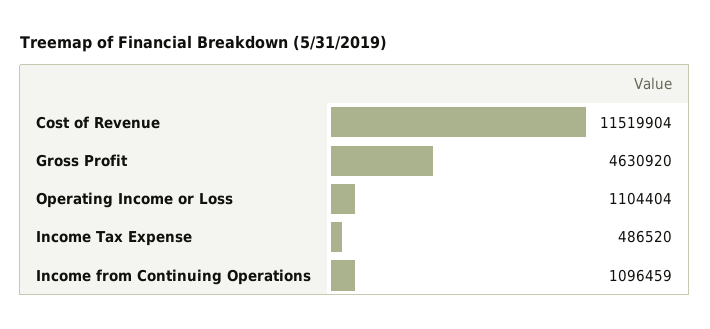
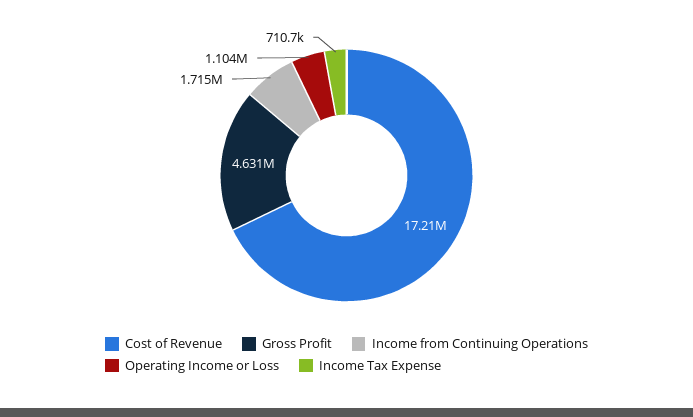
  {
-   "Cost of Revenue": 11519904,
+   "Cost of Revenue": 17210000,
    "Gross Profit": 4630920,
    "Operating Income or Loss": 1104404,
-   "Income Tax Expense": 486520,
+   "Income Tax Expense": 710700,
-   "Income from Continuing Operations": 1096459
+   "Income from Continuing Operations": 1715000
  }

